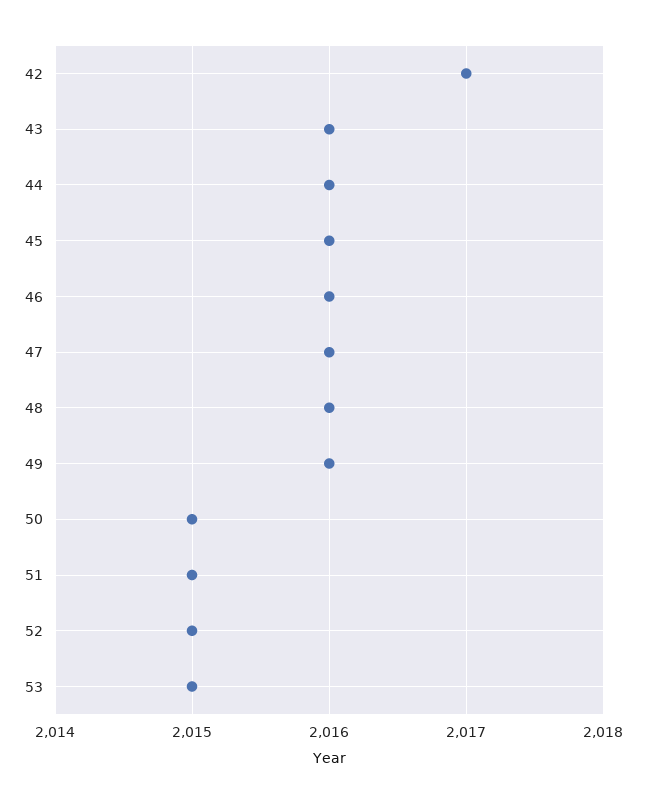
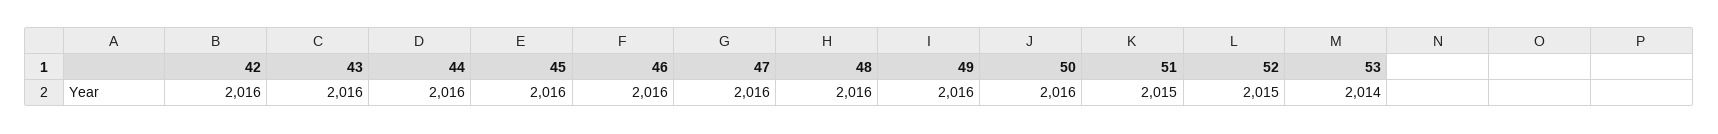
  {
-   "42": 2017,
+   "42": 2016,
    "43": 2016,
    "44": 2016,
    "45": 2016,
    "46": 2016,
    "47": 2016,
    "48": 2016,
    "49": 2016,
-   "50": 2015,
+   "50": 2016,
    "51": 2015,
    "52": 2015,
-   "53": 2015
+   "53": 2014
  }

